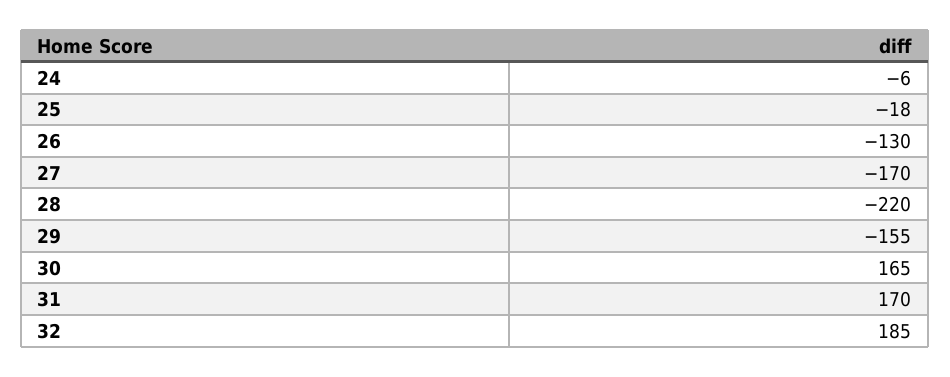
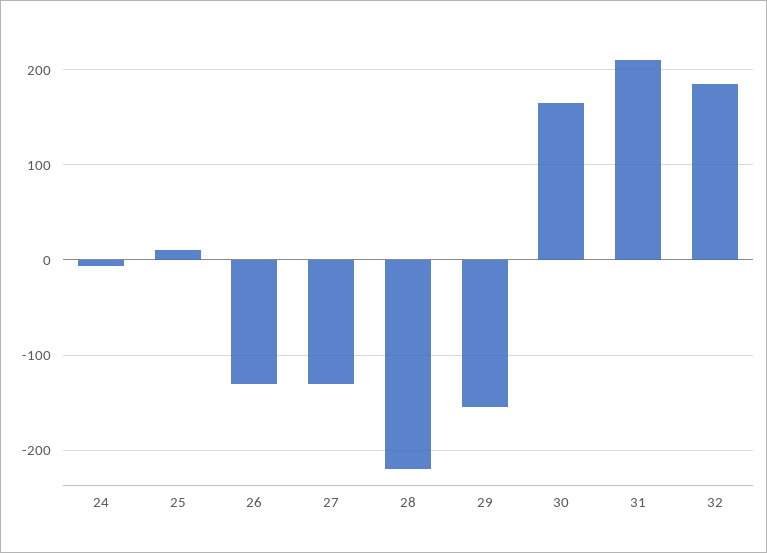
  {
    "24": -6,
-   "25": -18,
+   "25": 10,
    "26": -130,
-   "27": -170,
+   "27": -130,
    "28": -220,
    "29": -155,
    "30": 165,
-   "31": 170,
+   "31": 210,
    "32": 185
  }

